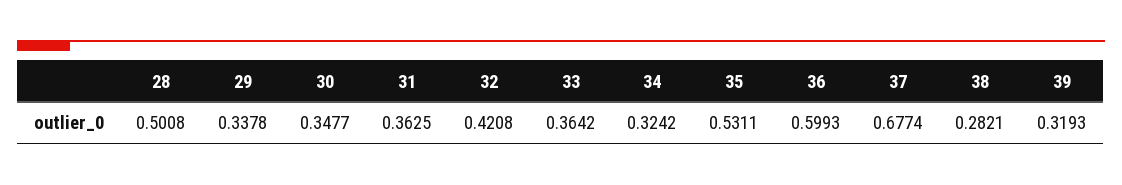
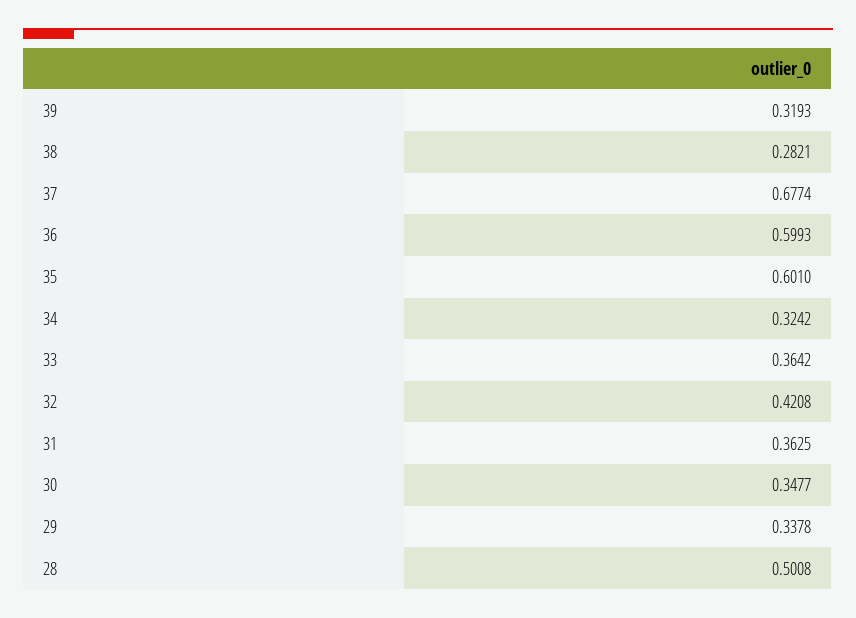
  {
    "28": 0.5008,
    "29": 0.3378,
    "30": 0.3477,
    "31": 0.3625,
    "32": 0.4208,
    "33": 0.3642,
    "34": 0.3242,
-   "35": 0.5311,
+   "35": 0.601,
    "36": 0.5993,
    "37": 0.6774,
    "38": 0.2821,
    "39": 0.3193
  }

